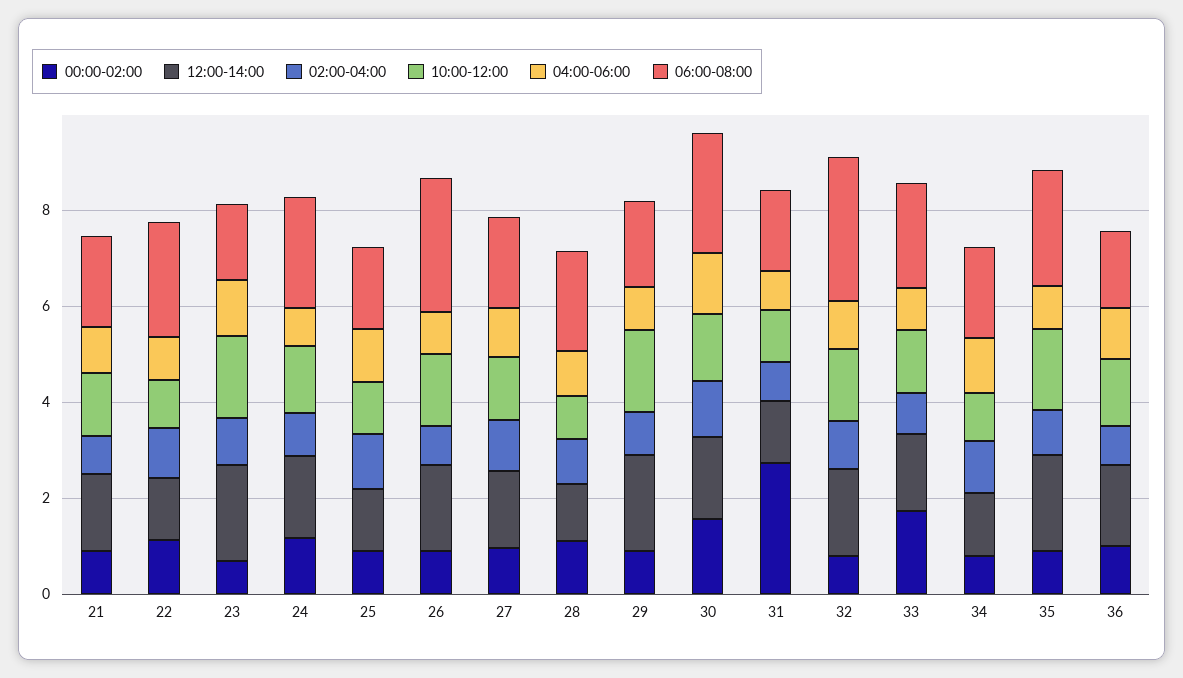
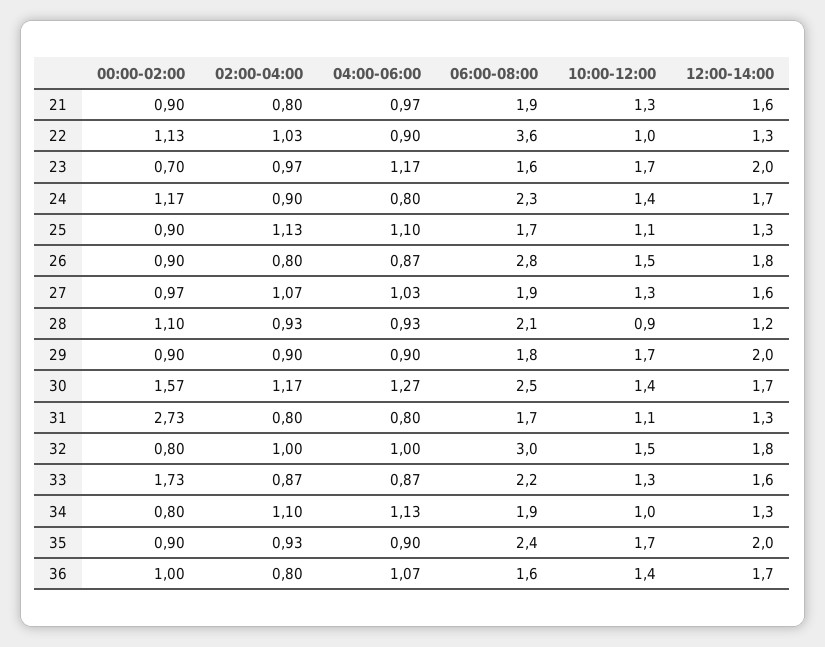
  {
    "00:00-02:00": {
      "21": 0.9,
      "22": 1.13,
      "23": 0.7,
      "24": 1.17,
      "25": 0.9,
      "26": 0.9,
      "27": 0.97,
      "28": 1.1,
      "29": 0.9,
      "30": 1.57,
      "31": 2.73,
      "32": 0.8,
      "33": 1.73,
      "34": 0.8,
      "35": 0.9,
      "36": 1
    },
    "12:00-14:00": {
      "21": 1.6,
      "22": 1.3,
      "23": 2,
      "24": 1.7,
      "25": 1.3,
      "26": 1.8,
      "27": 1.6,
      "28": 1.2,
      "29": 2,
      "30": 1.7,
      "31": 1.3,
      "32": 1.8,
      "33": 1.6,
      "34": 1.3,
      "35": 2,
      "36": 1.7
    },
    "02:00-04:00": {
      "21": 0.8,
      "22": 1.03,
      "23": 0.97,
      "24": 0.9,
      "25": 1.13,
      "26": 0.8,
      "27": 1.07,
      "28": 0.93,
      "29": 0.9,
      "30": 1.17,
      "31": 0.8,
      "32": 1,
      "33": 0.87,
      "34": 1.1,
      "35": 0.93,
      "36": 0.8
    },
    "10:00-12:00": {
      "21": 1.3,
      "22": 1,
      "23": 1.7,
      "24": 1.4,
      "25": 1.1,
      "26": 1.5,
      "27": 1.3,
      "28": 0.9,
      "29": 1.7,
      "30": 1.4,
      "31": 1.1,
      "32": 1.5,
      "33": 1.3,
      "34": 1,
      "35": 1.7,
      "36": 1.4
    },
    "04:00-06:00": {
      "21": 0.97,
      "22": 0.9,
      "23": 1.17,
      "24": 0.8,
      "25": 1.1,
      "26": 0.87,
      "27": 1.03,
      "28": 0.93,
      "29": 0.9,
      "30": 1.27,
      "31": 0.8,
      "32": 1,
      "33": 0.87,
      "34": 1.13,
      "35": 0.9,
      "36": 1.07
    },
    "06:00-08:00": {
      "21": 1.9,
-     "22": 2.5,
+     "22": 3.6,
      "23": 1.6,
      "24": 2.3,
      "25": 1.7,
      "26": 2.8,
      "27": 1.9,
      "28": 2.1,
      "29": 1.8,
      "30": 2.5,
      "31": 1.7,
      "32": 3,
      "33": 2.2,
      "34": 1.9,
      "35": 2.4,
      "36": 1.6
    }
  }

